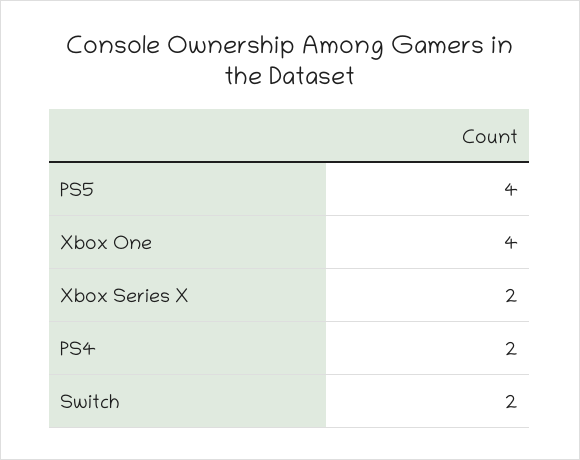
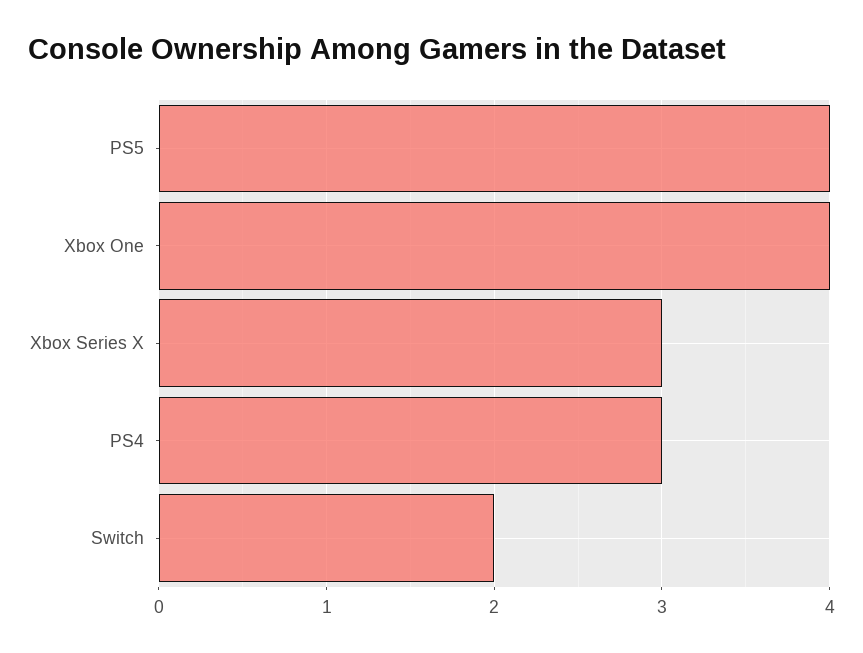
  {
    "PS5": 4,
    "Xbox One": 4,
-   "Xbox Series X": 2,
+   "Xbox Series X": 3,
-   "PS4": 2,
+   "PS4": 3,
    "Switch": 2
  }

